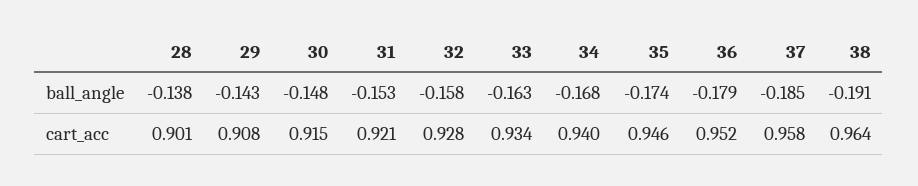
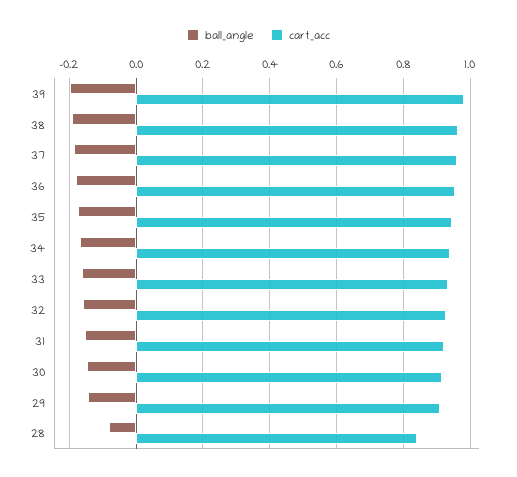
  {
    "ball_angle": {
-     "28": -0.138,
+     "28": -0.08,
      "29": -0.143,
      "30": -0.148,
      "31": -0.153,
      "32": -0.158,
      "33": -0.163,
      "34": -0.168,
      "35": -0.174,
      "36": -0.179,
      "37": -0.185,
-     "38": -0.191
+     "38": -0.191,
+     "39": -0.2
    },
    "cart_acc": {
-     "28": 0.901,
+     "28": 0.84,
      "29": 0.908,
      "30": 0.915,
      "31": 0.921,
      "32": 0.928,
      "33": 0.934,
      "34": 0.94,
      "35": 0.946,
      "36": 0.952,
      "37": 0.958,
-     "38": 0.964
+     "38": 0.964,
+     "39": 0.98
    }
  }

